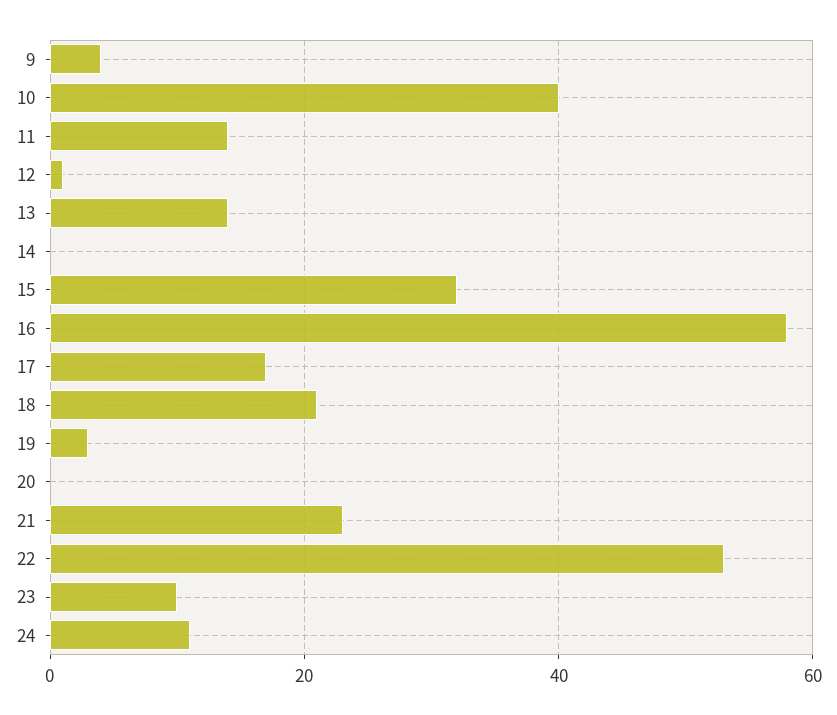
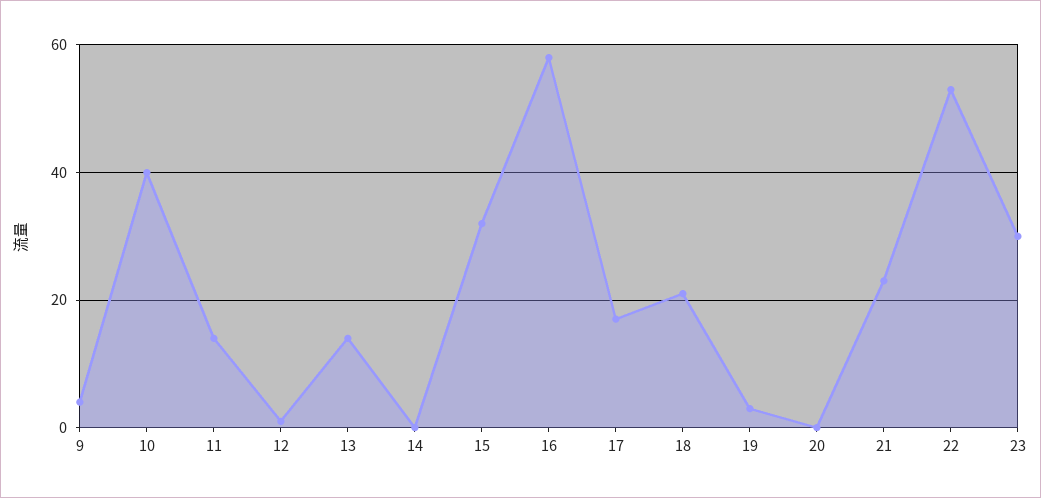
  {
    "9": 5,
    "10": 40,
    "11": 15,
    "12": 0,
    "13": 15,
    "14": 0,
    "15": 30,
    "16": 60,
    "17": 15,
    "18": 20,
    "19": 5,
    "20": 0,
    "21": 25,
    "22": 55,
-   "23": 10,
+   "23": 30
-   "24": 10
  }

